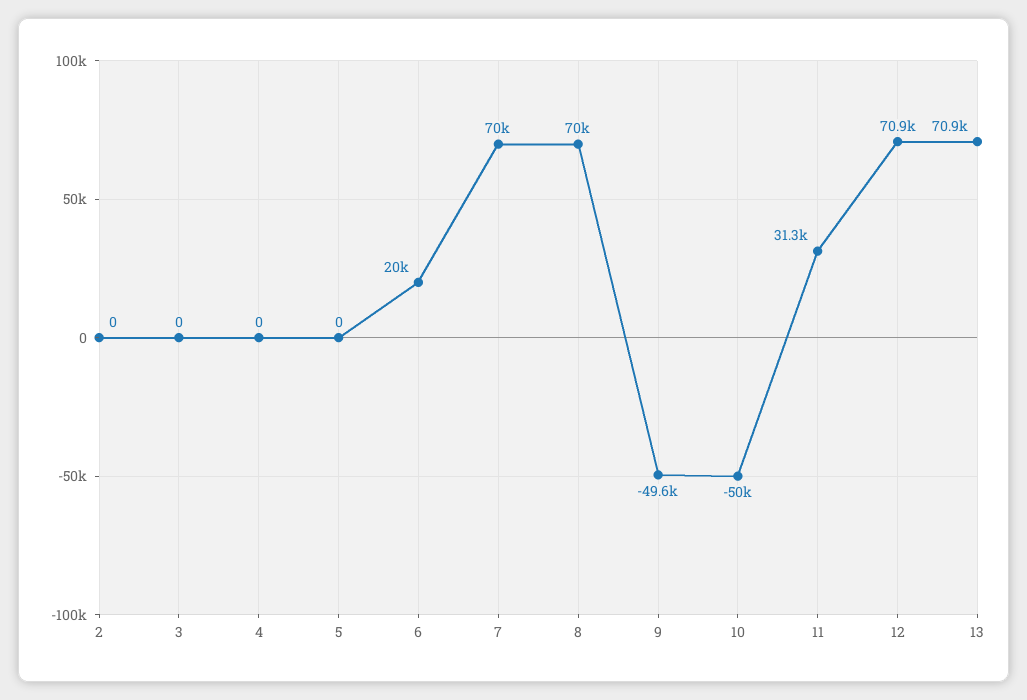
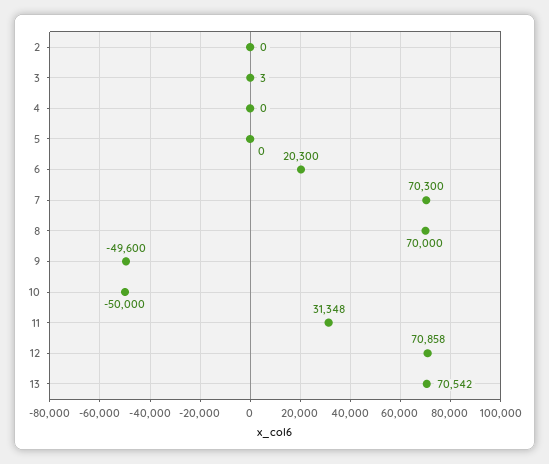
  {
    "2": 0,
-   "3": 0,
+   "3": 3,
    "4": 0,
    "5": 0,
-   "6": 20000,
+   "6": 20300,
-   "7": 70000,
+   "7": 70300,
    "8": 70000,
    "9": -49600,
    "10": -50000,
    "11": 31348,
    "12": 70858,
-   "13": 70900
+   "13": 70542
  }

